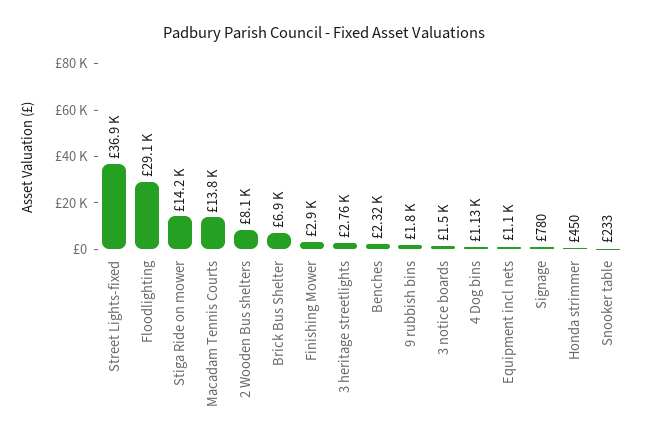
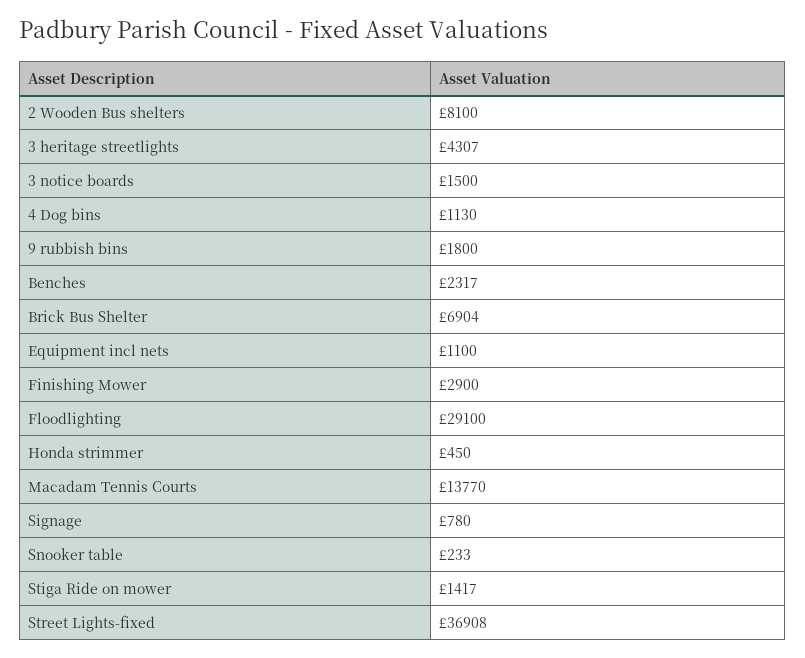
  {
    "Street Lights-fixed": 36908,
    "Floodlighting": 29100,
-   "Stiga Ride on mower": 14200,
+   "Stiga Ride on mower": 1417,
    "Macadam Tennis Courts": 13770,
    "2 Wooden Bus shelters": 8100,
    "Brick Bus Shelter": 6904,
    "Finishing Mower": 2900,
-   "3 heritage streetlights": 2760,
+   "3 heritage streetlights": 4307,
    "Benches": 2317,
    "9 rubbish bins": 1800,
    "3 notice boards": 1500,
    "4 Dog bins": 1130,
    "Equipment incl nets": 1100,
    "Signage": 780,
    "Honda strimmer": 450,
    "Snooker table": 233
  }

